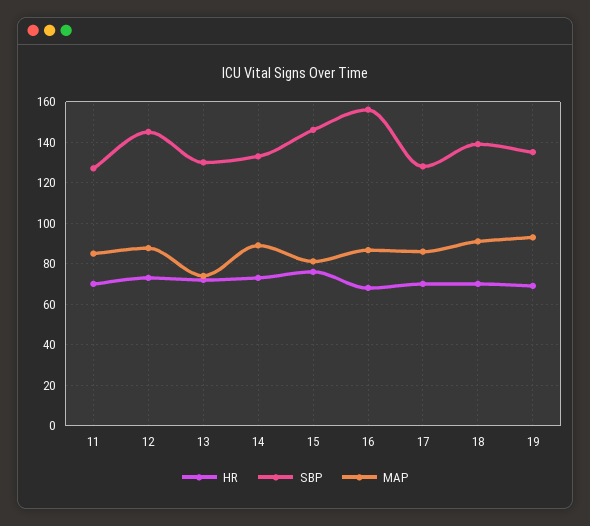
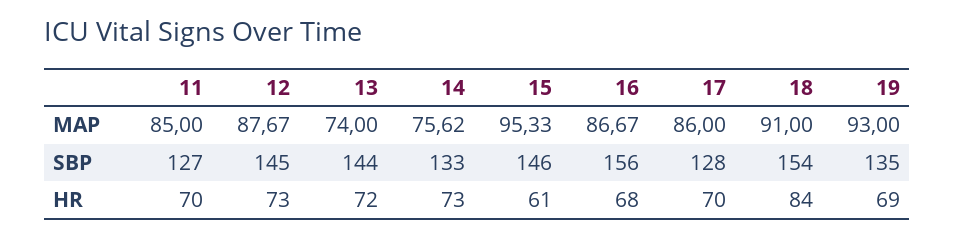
  {
    "HR": {
      "11": 70,
      "12": 73,
      "13": 72,
      "14": 73,
-     "15": 75,
+     "15": 61,
      "16": 68,
      "17": 70,
-     "18": 70,
+     "18": 84,
      "19": 69
    },
    "SBP": {
      "11": 127,
      "12": 145,
-     "13": 130,
+     "13": 144,
      "14": 133,
      "15": 146,
      "16": 156,
      "17": 128,
-     "18": 140,
+     "18": 154,
      "19": 135
    },
    "MAP": {
      "11": 85,
      "12": 87.67,
      "13": 74,
-     "14": 90,
+     "14": 75.62,
-     "15": 80,
+     "15": 95.33,
      "16": 86.67,
      "17": 86,
      "18": 91,
      "19": 93
    }
  }

